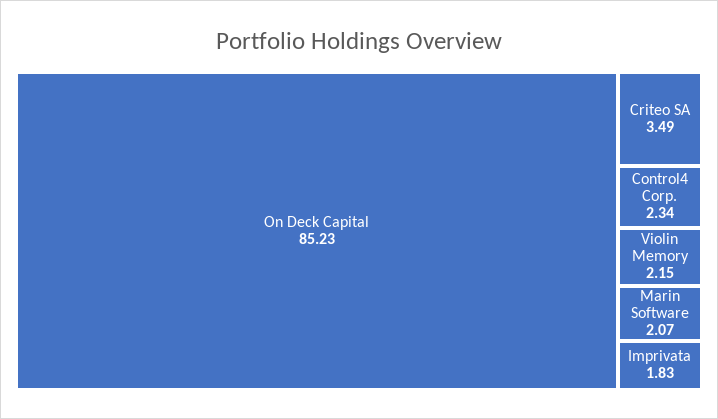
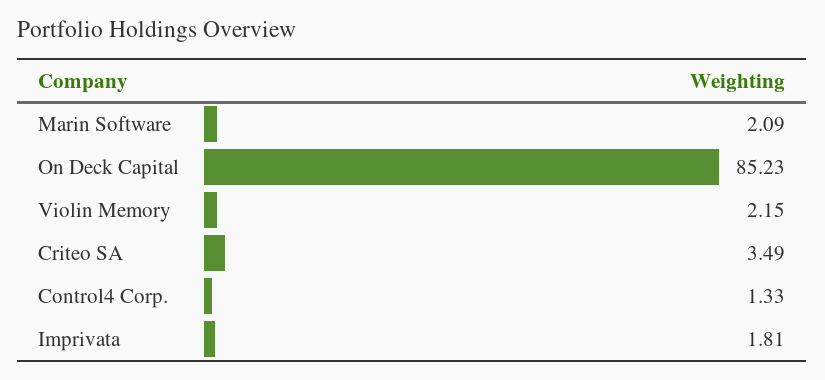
  {
    "On Deck Capital": 85.23,
    "Criteo SA": 3.49,
-   "Control4 Corp.": 2.34,
+   "Control4 Corp.": 1.33,
    "Violin Memory": 2.15,
-   "Marin Software": 2.07,
+   "Marin Software": 2.09,
-   "Imprivata": 1.83
+   "Imprivata": 1.81
  }

